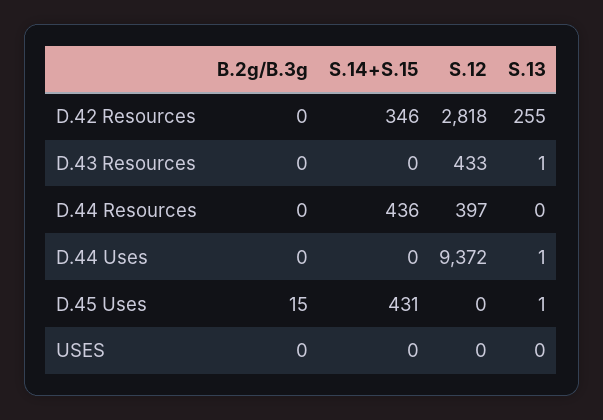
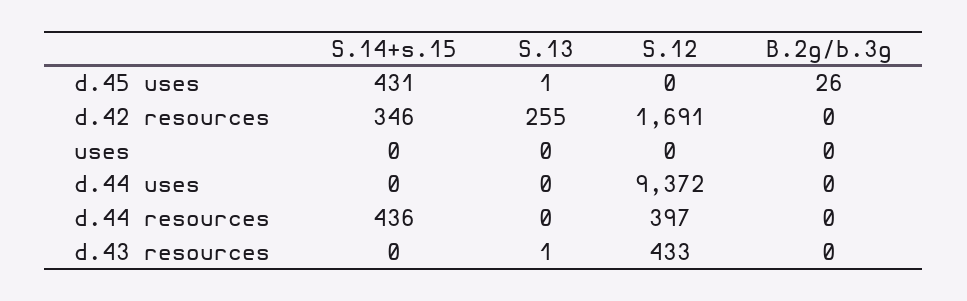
  {
    "B.2g/B.3g": {
      "D.42 Resources": 0,
      "D.43 Resources": 0,
      "D.44 Resources": 0,
      "D.44 Uses": 0,
-     "D.45 Uses": 15,
+     "D.45 Uses": 26,
      "USES": 0
    },
    "S.14+S.15": {
      "D.42 Resources": 346,
      "D.43 Resources": 0,
      "D.44 Resources": 436,
      "D.44 Uses": 0,
      "D.45 Uses": 431,
      "USES": 0
    },
    "S.12": {
-     "D.42 Resources": 2818,
+     "D.42 Resources": 1691,
      "D.43 Resources": 433,
      "D.44 Resources": 397,
      "D.44 Uses": 9372,
      "D.45 Uses": 0,
      "USES": 0
    },
    "S.13": {
      "D.42 Resources": 255,
      "D.43 Resources": 1,
      "D.44 Resources": 0,
-     "D.44 Uses": 1,
+     "D.44 Uses": 0,
      "D.45 Uses": 1,
      "USES": 0
    }
  }

